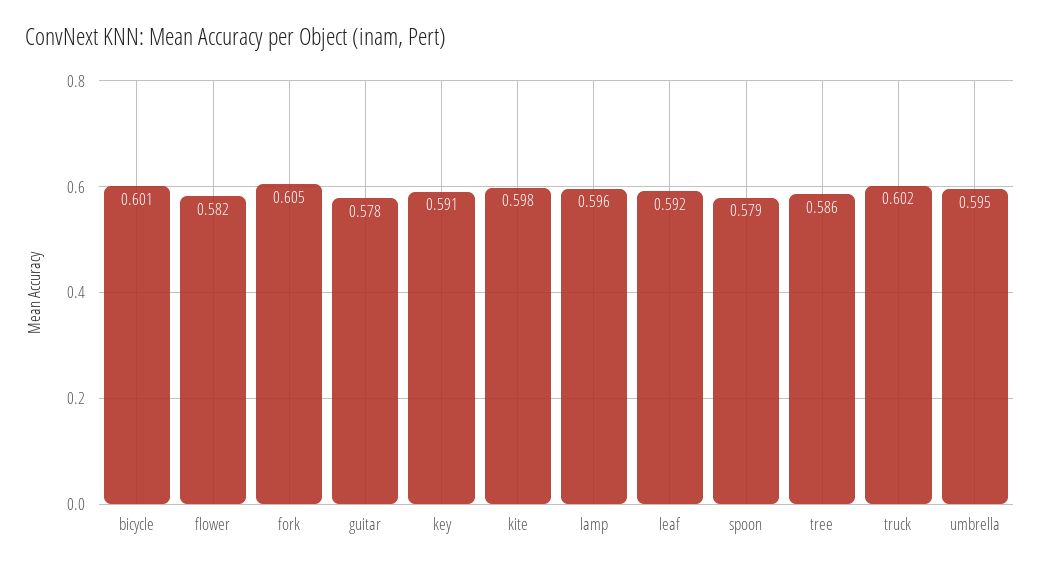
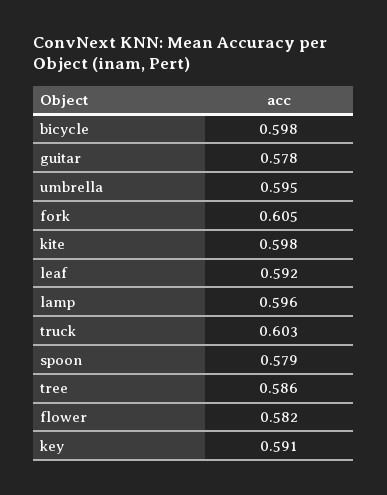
  {
-   "bicycle": 0.601,
+   "bicycle": 0.598,
    "flower": 0.582,
    "fork": 0.605,
    "guitar": 0.578,
    "key": 0.591,
    "kite": 0.598,
    "lamp": 0.596,
    "leaf": 0.592,
    "spoon": 0.579,
    "tree": 0.586,
-   "truck": 0.602,
+   "truck": 0.603,
    "umbrella": 0.595
  }

